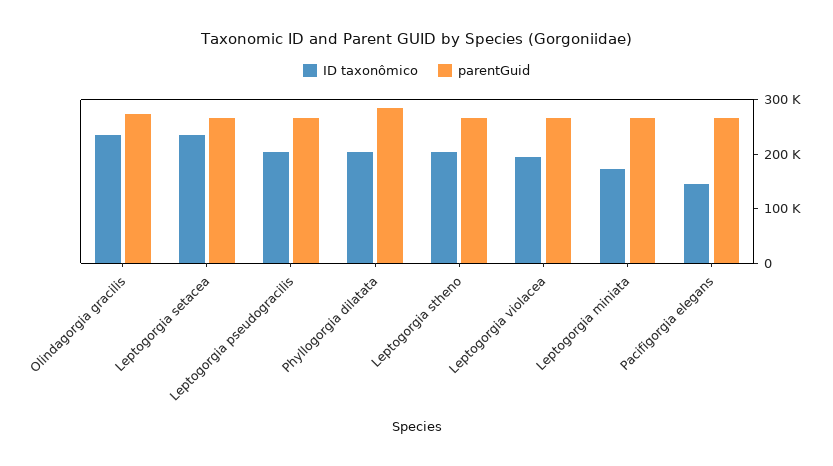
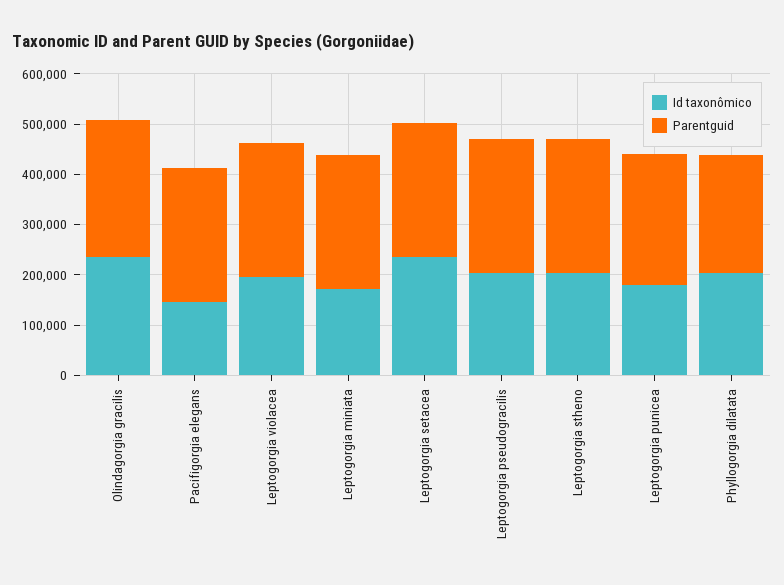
  {
    "ID taxonômico": {
      "Olindagorgia gracilis": 240000,
      "Leptogorgia setacea": 240000,
      "Leptogorgia pseudogracilis": 200000,
      "Phyllogorgia dilatata": 200000,
      "Leptogorgia stheno": 200000,
      "Leptogorgia violacea": 200000,
      "Leptogorgia miniata": 180000,
-     "Pacifigorgia elegans": 140000
+     "Pacifigorgia elegans": 140000,
+     "Leptogorgia punicea": 180000
    },
    "parentGuid": {
      "Olindagorgia gracilis": 280000,
      "Leptogorgia setacea": 260000,
      "Leptogorgia pseudogracilis": 260000,
-     "Phyllogorgia dilatata": 280000,
+     "Phyllogorgia dilatata": 240000,
      "Leptogorgia stheno": 260000,
      "Leptogorgia violacea": 260000,
      "Leptogorgia miniata": 260000,
-     "Pacifigorgia elegans": 260000
+     "Pacifigorgia elegans": 260000,
+     "Leptogorgia punicea": 260000
    }
  }

